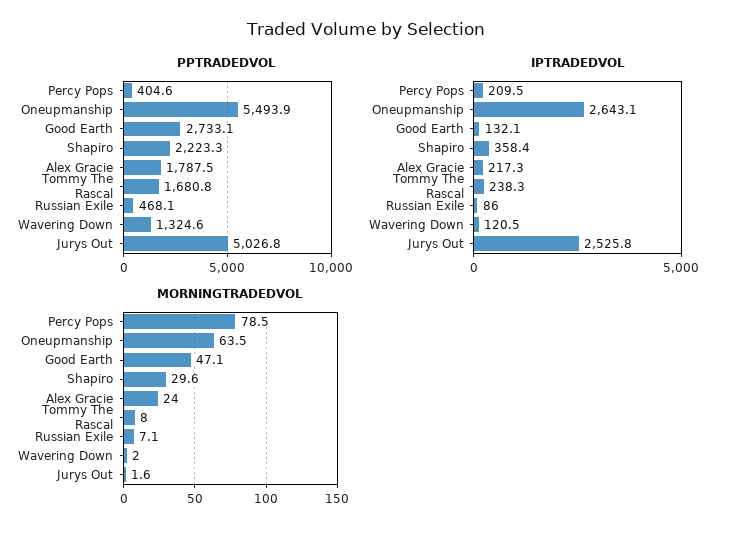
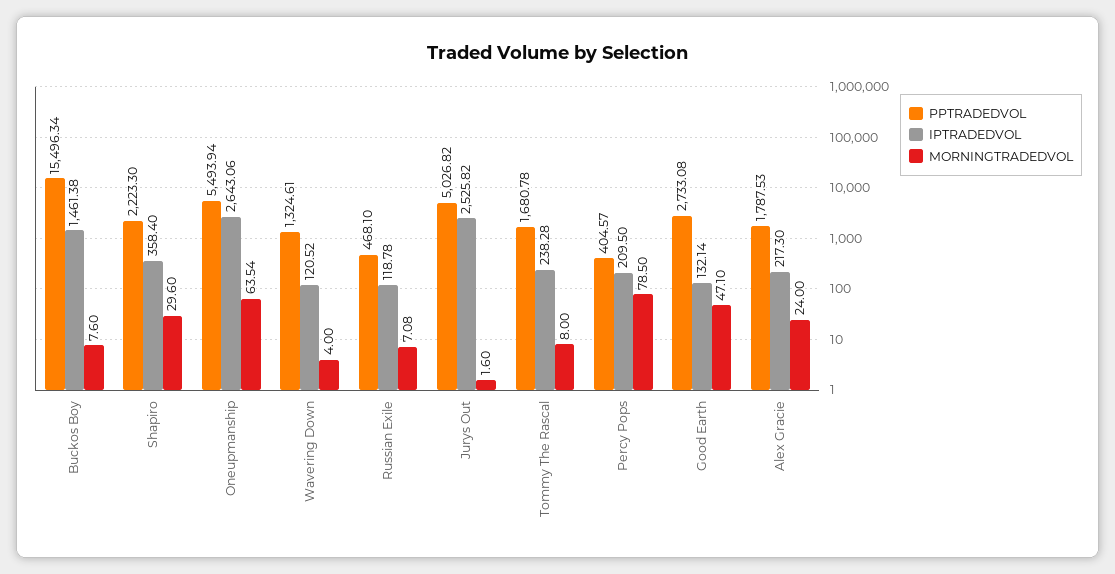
  {
    "PPTRADEDVOL": {
      "Percy Pops": 404.57,
      "Oneupmanship": 5493.94,
      "Good Earth": 2733.08,
      "Shapiro": 2223.3,
      "Alex Gracie": 1787.53,
      "Tommy The Rascal": 1680.78,
      "Russian Exile": 468.1,
      "Wavering Down": 1324.61,
-     "Jurys Out": 5026.82
+     "Jurys Out": 5026.82,
+     "Buckos Boy": 15496.34
    },
    "IPTRADEDVOL": {
      "Percy Pops": 209.5,
      "Oneupmanship": 2643.06,
      "Good Earth": 132.14,
      "Shapiro": 358.4,
      "Alex Gracie": 217.3,
      "Tommy The Rascal": 238.28,
-     "Russian Exile": 86,
+     "Russian Exile": 118.78,
      "Wavering Down": 120.52,
-     "Jurys Out": 2525.82
+     "Jurys Out": 2525.82,
+     "Buckos Boy": 1461.38
    },
    "MORNINGTRADEDVOL": {
      "Percy Pops": 78.5,
      "Oneupmanship": 63.54,
      "Good Earth": 47.1,
      "Shapiro": 29.6,
      "Alex Gracie": 24,
      "Tommy The Rascal": 8,
      "Russian Exile": 7.08,
-     "Wavering Down": 2,
+     "Wavering Down": 4,
-     "Jurys Out": 1.6
+     "Jurys Out": 1.6,
+     "Buckos Boy": 7.6
    }
  }

